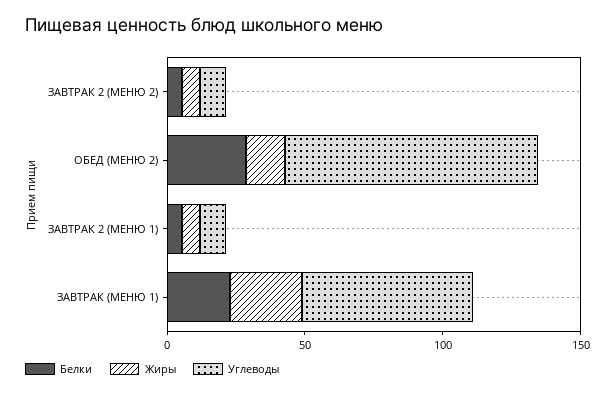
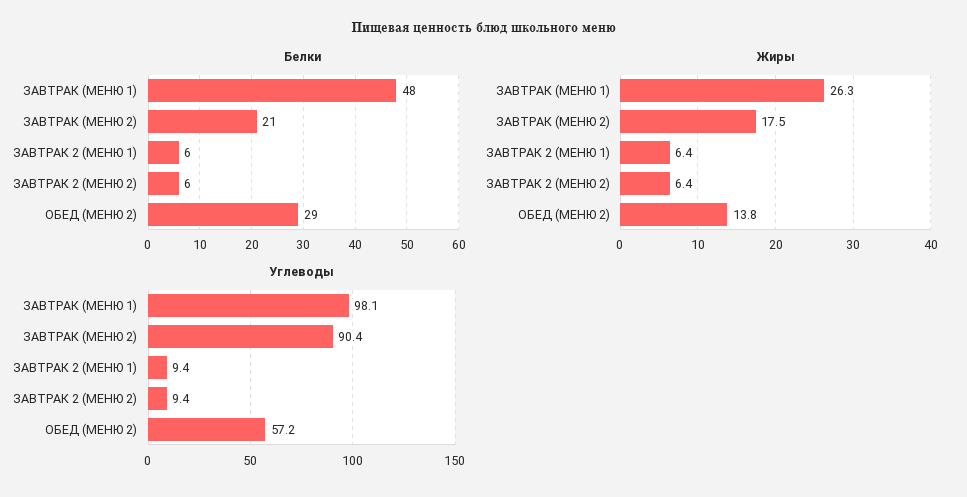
  {
    "Белки": {
      "ЗАВТРАК 2 (МЕНЮ 2)": 6,
      "ОБЕД (МЕНЮ 2)": 29,
      "ЗАВТРАК 2 (МЕНЮ 1)": 6,
-     "ЗАВТРАК (МЕНЮ 1)": 20
+     "ЗАВТРАК (МЕНЮ 1)": 48,
+     "ЗАВТРАК (МЕНЮ 2)": 21
    },
    "Жиры": {
      "ЗАВТРАК 2 (МЕНЮ 2)": 6.4,
      "ОБЕД (МЕНЮ 2)": 13.8,
      "ЗАВТРАК 2 (МЕНЮ 1)": 6.4,
-     "ЗАВТРАК (МЕНЮ 1)": 26.3
+     "ЗАВТРАК (МЕНЮ 1)": 26.3,
+     "ЗАВТРАК (МЕНЮ 2)": 17.5
    },
    "Углеводы": {
      "ЗАВТРАК 2 (МЕНЮ 2)": 9.4,
-     "ОБЕД (МЕНЮ 2)": 90,
+     "ОБЕД (МЕНЮ 2)": 57.2,
      "ЗАВТРАК 2 (МЕНЮ 1)": 9.4,
-     "ЗАВТРАК (МЕНЮ 1)": 60
+     "ЗАВТРАК (МЕНЮ 1)": 98.1,
+     "ЗАВТРАК (МЕНЮ 2)": 90.4
    }
  }

